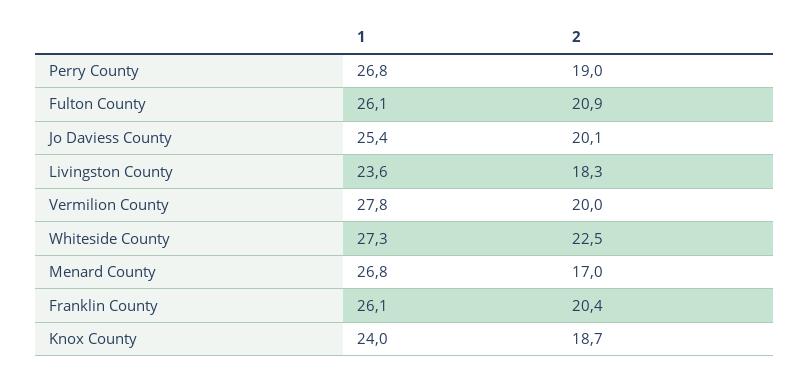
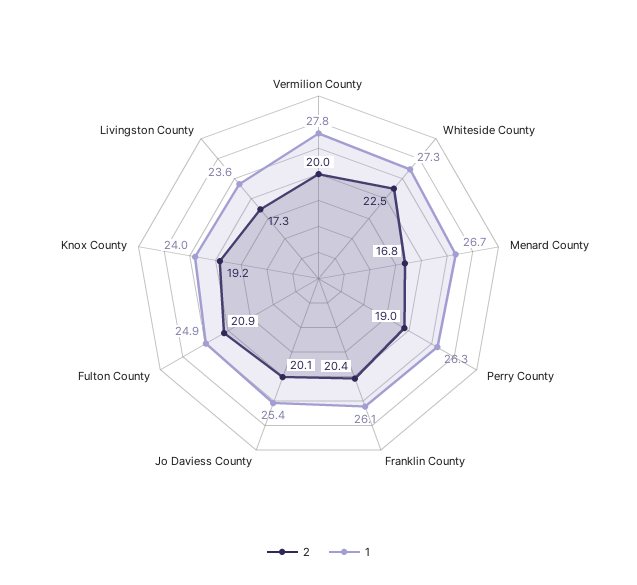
  {
    "1": {
-     "Perry County": 26.8,
+     "Perry County": 26.3,
-     "Fulton County": 26.1,
+     "Fulton County": 24.9,
      "Jo Daviess County": 25.4,
      "Livingston County": 23.6,
      "Vermilion County": 27.8,
      "Whiteside County": 27.3,
-     "Menard County": 26.8,
+     "Menard County": 26.7,
      "Franklin County": 26.1,
      "Knox County": 24
    },
    "2": {
      "Perry County": 19,
      "Fulton County": 20.9,
      "Jo Daviess County": 20.1,
-     "Livingston County": 18.3,
+     "Livingston County": 17.3,
      "Vermilion County": 20,
      "Whiteside County": 22.5,
-     "Menard County": 17,
+     "Menard County": 16.8,
      "Franklin County": 20.4,
-     "Knox County": 18.7
+     "Knox County": 19.2
    }
  }

